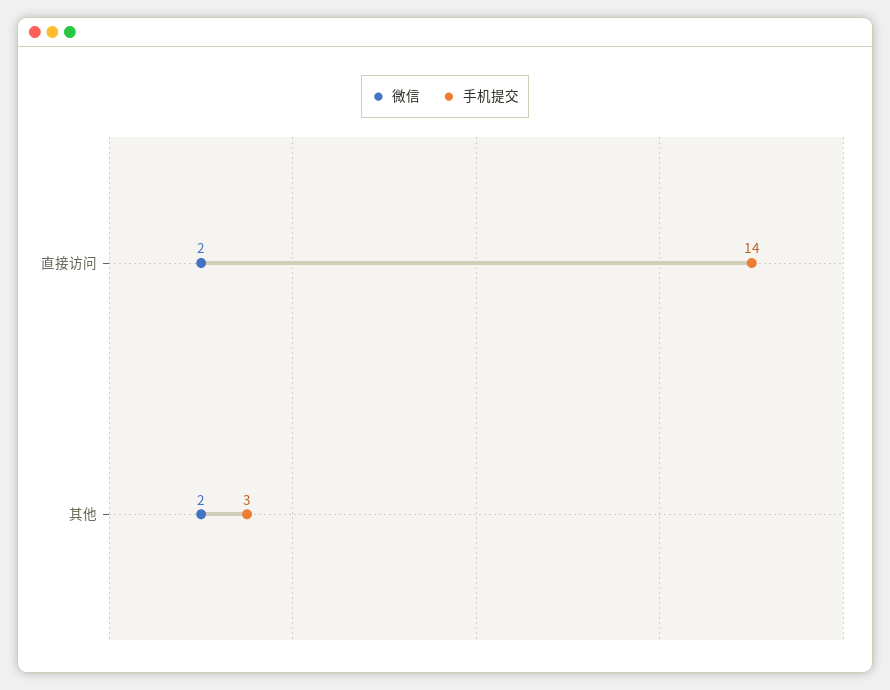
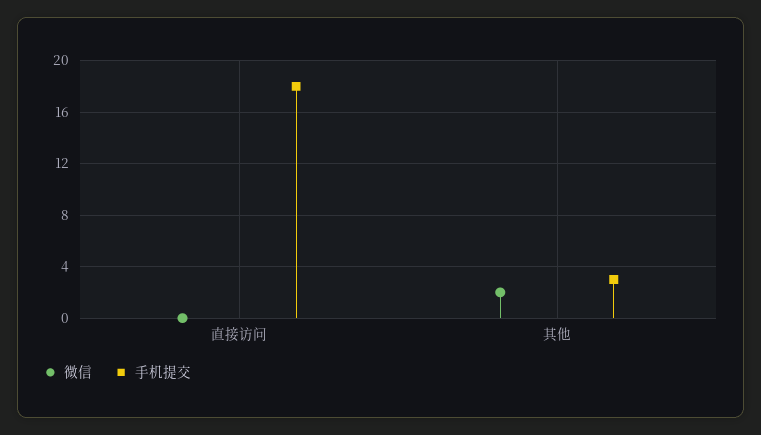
  {
    "微信": {
-     "直接访问": 2,
+     "直接访问": 0,
      "其他": 2
    },
    "手机提交": {
-     "直接访问": 14,
+     "直接访问": 18,
      "其他": 3
    }
  }

